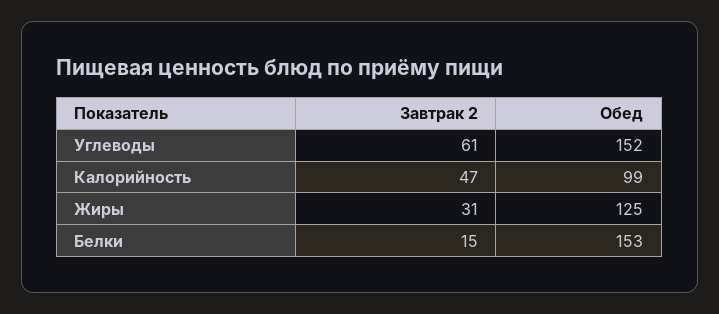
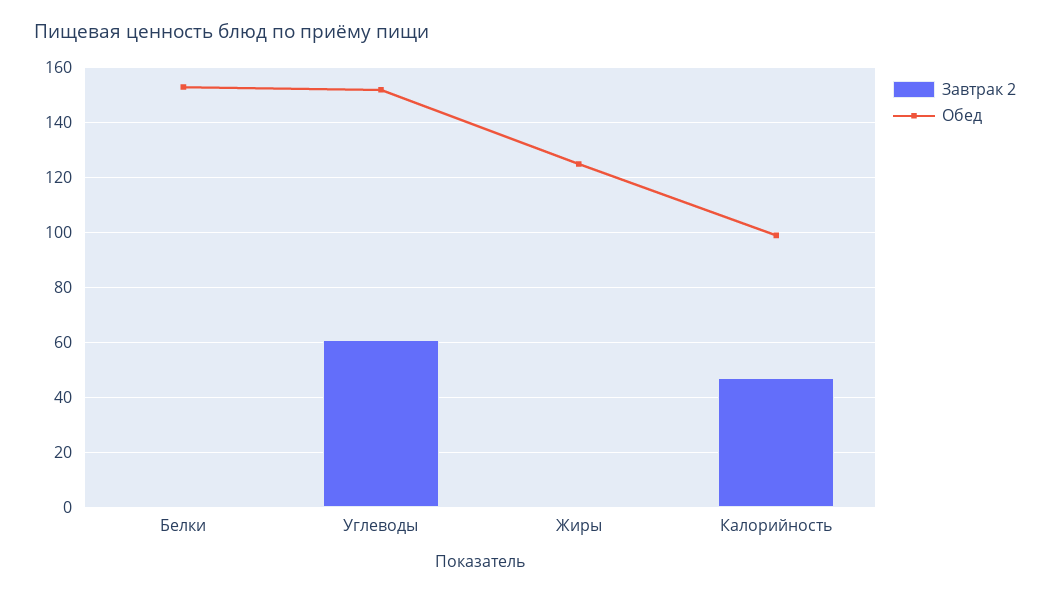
  {
    "Завтрак 2": {
      "Углеводы": 61,
      "Калорийность": 47,
-     "Жиры": 31,
+     "Жиры": 0,
-     "Белки": 15
+     "Белки": 0
    },
    "Обед": {
      "Углеводы": 152,
      "Калорийность": 99,
      "Жиры": 125,
      "Белки": 153
    }
  }

